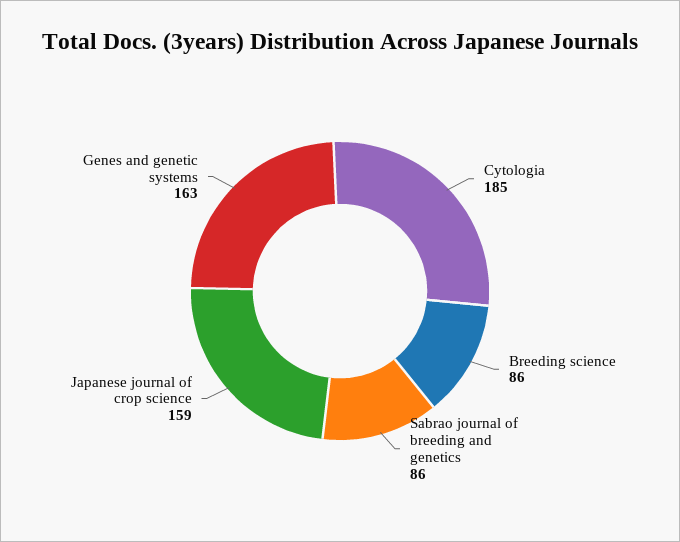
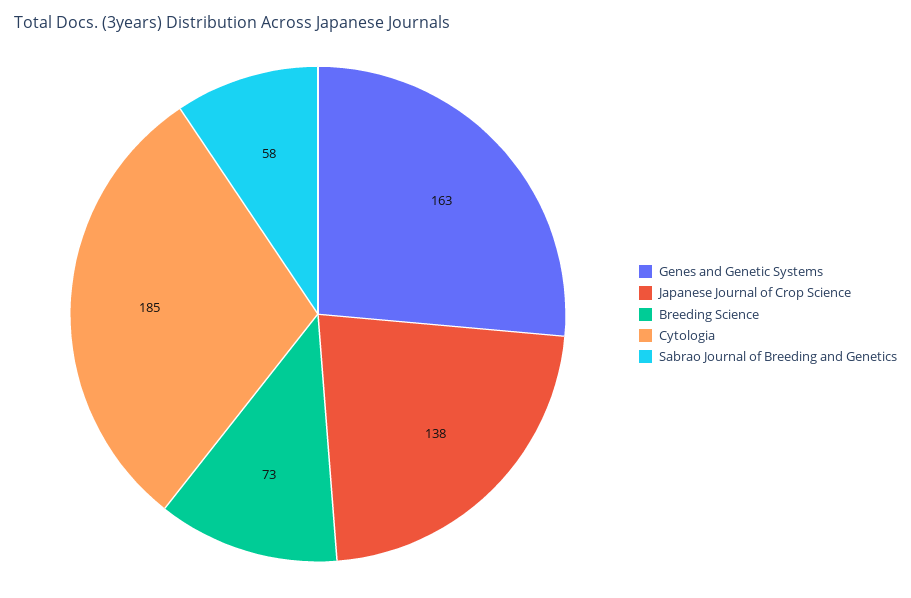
  {
    "Cytologia": 185,
-   "Breeding science": 86,
+   "Breeding science": 73,
-   "Sabrao journal of breeding and genetics": 86,
+   "Sabrao journal of breeding and genetics": 58,
-   "Japanese journal of crop science": 159,
+   "Japanese journal of crop science": 138,
    "Genes and genetic systems": 163
  }

